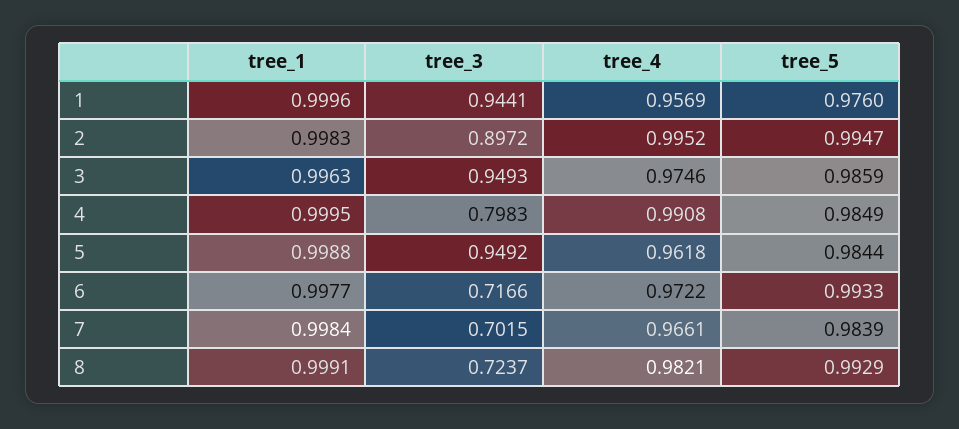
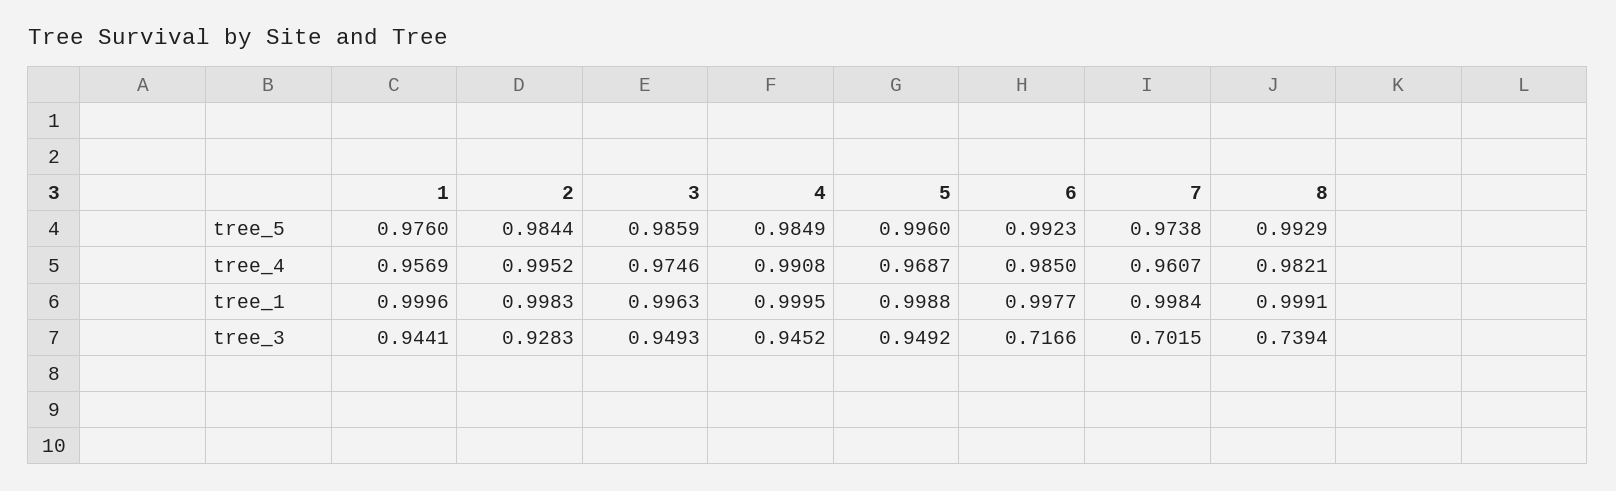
  {
    "tree_1": {
      "1": 0.9996,
      "2": 0.9983,
      "3": 0.9963,
      "4": 0.9995,
      "5": 0.9988,
      "6": 0.9977,
      "7": 0.9984,
      "8": 0.9991
    },
    "tree_3": {
      "1": 0.9441,
-     "2": 0.8972,
+     "2": 0.9283,
      "3": 0.9493,
-     "4": 0.7983,
+     "4": 0.9452,
      "5": 0.9492,
      "6": 0.7166,
      "7": 0.7015,
-     "8": 0.7237
+     "8": 0.7394
    },
    "tree_4": {
      "1": 0.9569,
      "2": 0.9952,
      "3": 0.9746,
      "4": 0.9908,
-     "5": 0.9618,
+     "5": 0.9687,
-     "6": 0.9722,
+     "6": 0.985,
-     "7": 0.9661,
+     "7": 0.9607,
      "8": 0.9821
    },
    "tree_5": {
      "1": 0.976,
-     "2": 0.9947,
+     "2": 0.9844,
      "3": 0.9859,
      "4": 0.9849,
-     "5": 0.9844,
+     "5": 0.996,
-     "6": 0.9933,
+     "6": 0.9923,
-     "7": 0.9839,
+     "7": 0.9738,
      "8": 0.9929
    }
  }

